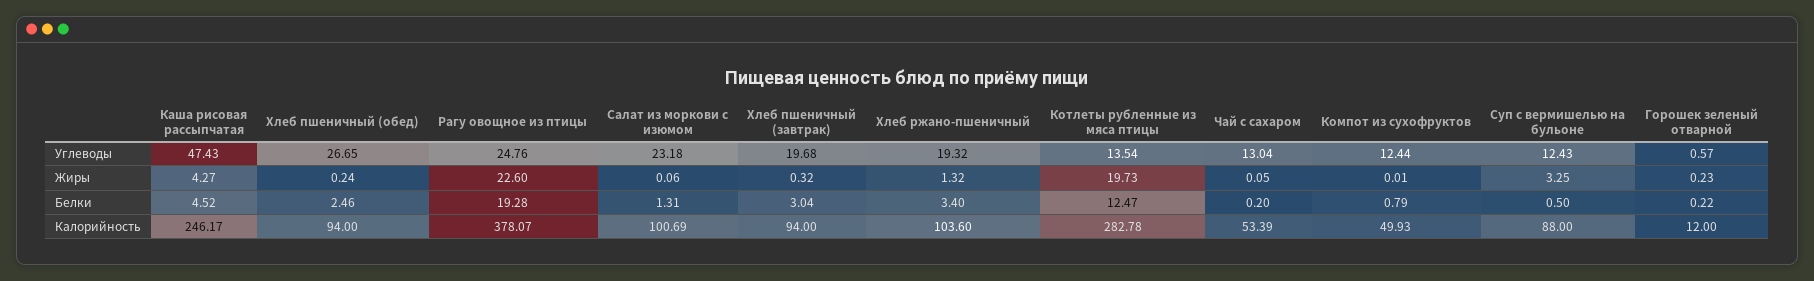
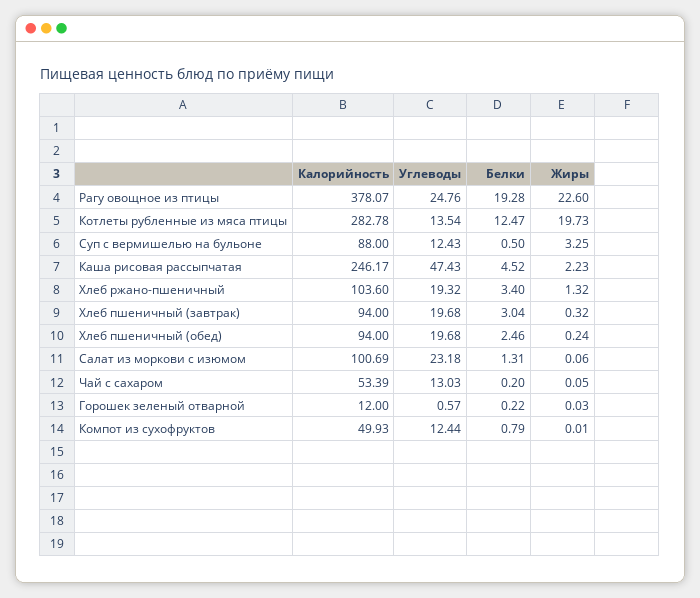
  {
    "Каша рисовая рассыпчатая": {
      "Углеводы": 47.43,
-     "Жиры": 4.27,
+     "Жиры": 2.23,
      "Белки": 4.52,
      "Калорийность": 246.17
    },
    "Хлеб пшеничный (обед)": {
-     "Углеводы": 26.65,
+     "Углеводы": 19.68,
      "Жиры": 0.24,
      "Белки": 2.46,
      "Калорийность": 94
    },
    "Рагу овощное из птицы": {
      "Углеводы": 24.76,
      "Жиры": 22.6,
      "Белки": 19.28,
      "Калорийность": 378.07
    },
    "Салат из моркови с изюмом": {
      "Углеводы": 23.18,
      "Жиры": 0.06,
      "Белки": 1.31,
      "Калорийность": 100.69
    },
    "Хлеб пшеничный (завтрак)": {
      "Углеводы": 19.68,
      "Жиры": 0.32,
      "Белки": 3.04,
      "Калорийность": 94
    },
    "Хлеб ржано-пшеничный": {
      "Углеводы": 19.32,
      "Жиры": 1.32,
      "Белки": 3.4,
      "Калорийность": 103.6
    },
    "Котлеты рубленные из мяса птицы": {
      "Углеводы": 13.54,
      "Жиры": 19.73,
      "Белки": 12.47,
      "Калорийность": 282.78
    },
    "Чай с сахаром": {
-     "Углеводы": 13.04,
+     "Углеводы": 13.03,
      "Жиры": 0.05,
      "Белки": 0.2,
      "Калорийность": 53.39
    },
    "Компот из сухофруктов": {
      "Углеводы": 12.44,
      "Жиры": 0.01,
      "Белки": 0.79,
      "Калорийность": 49.93
    },
    "Суп с вермишелью на бульоне": {
      "Углеводы": 12.43,
      "Жиры": 3.25,
      "Белки": 0.5,
      "Калорийность": 88
    },
    "Горошек зеленый отварной": {
      "Углеводы": 0.57,
-     "Жиры": 0.23,
+     "Жиры": 0.03,
      "Белки": 0.22,
      "Калорийность": 12
    }
  }

